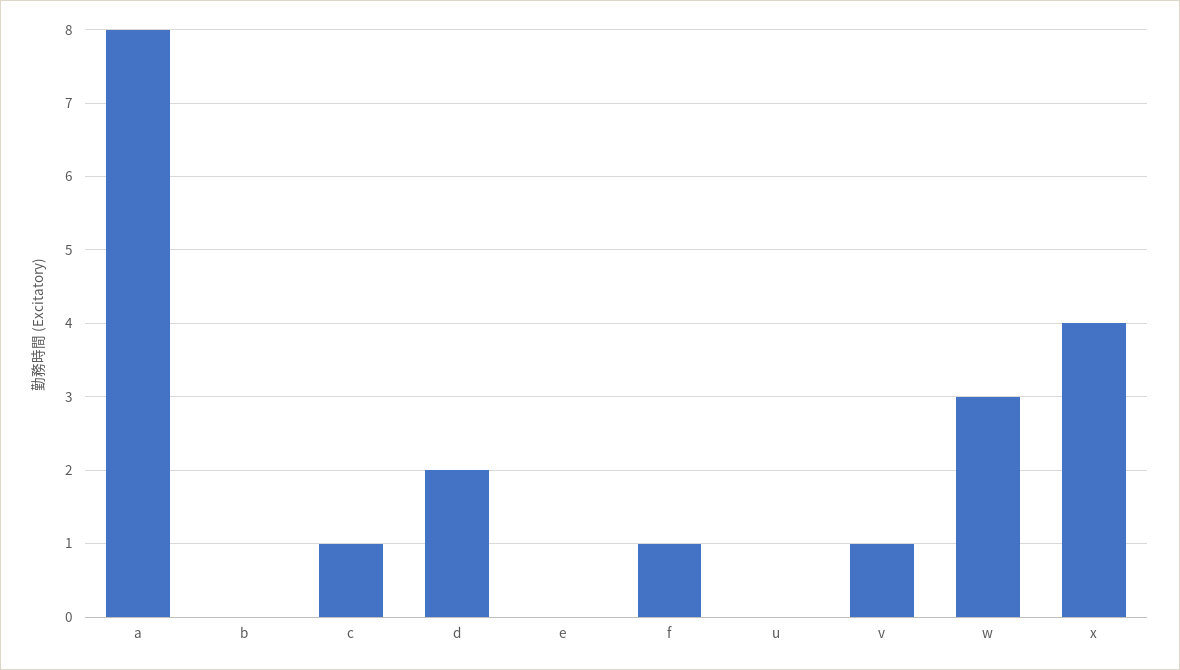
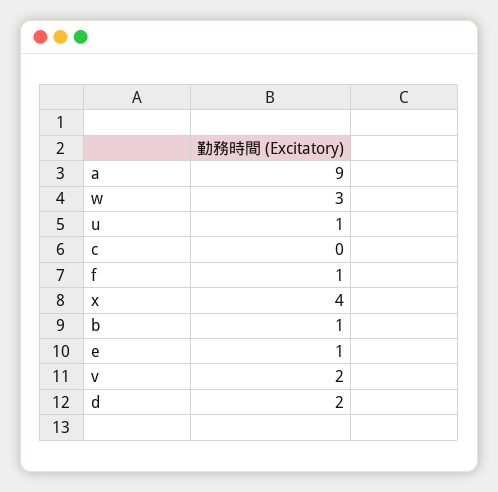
  {
-   "a": 8,
+   "a": 9,
-   "b": 0,
+   "b": 1,
-   "c": 1,
+   "c": 0,
    "d": 2,
-   "e": 0,
+   "e": 1,
    "f": 1,
-   "u": 0,
+   "u": 1,
-   "v": 1,
+   "v": 2,
    "w": 3,
    "x": 4
  }

